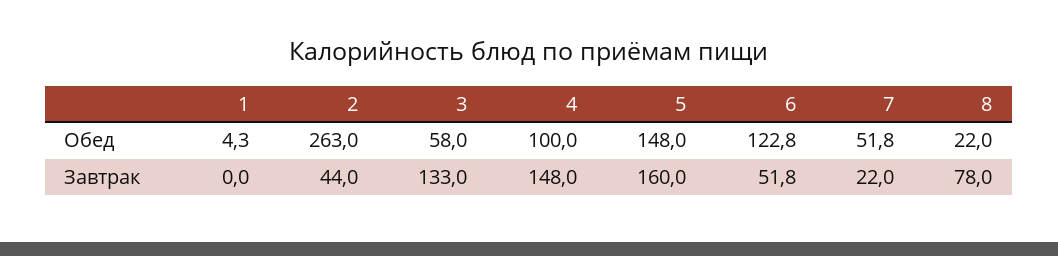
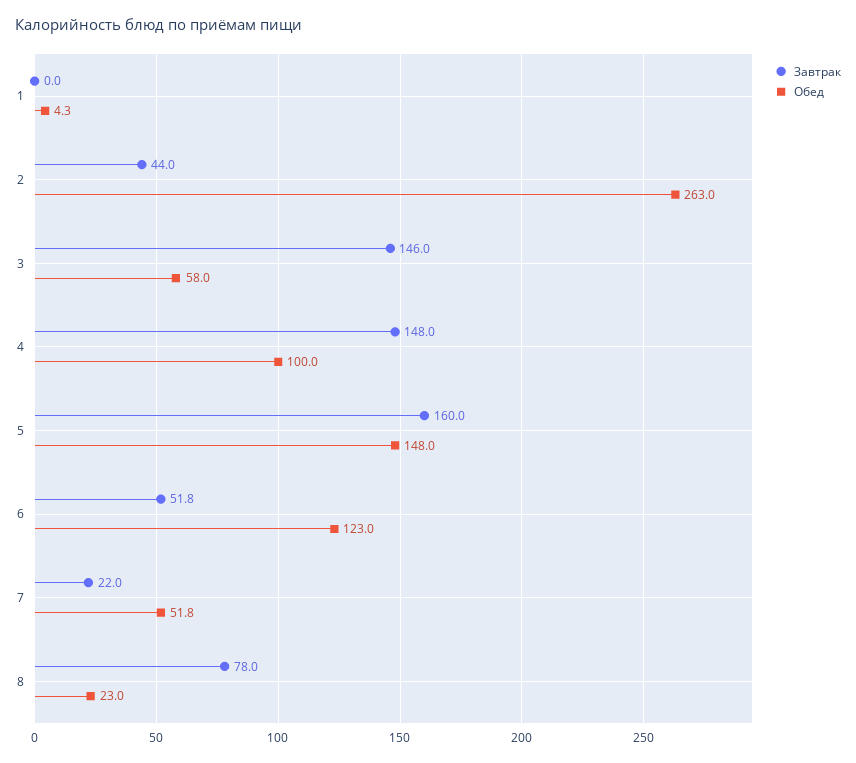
  {
    "Обед": {
      "1": 4.3,
      "2": 263,
      "3": 58,
      "4": 100,
      "5": 148,
-     "6": 122.8,
+     "6": 123,
      "7": 51.8,
-     "8": 22
+     "8": 23
    },
    "Завтрак": {
      "1": 0,
      "2": 44,
-     "3": 133,
+     "3": 146,
      "4": 148,
      "5": 160,
      "6": 51.8,
      "7": 22,
      "8": 78
    }
  }

